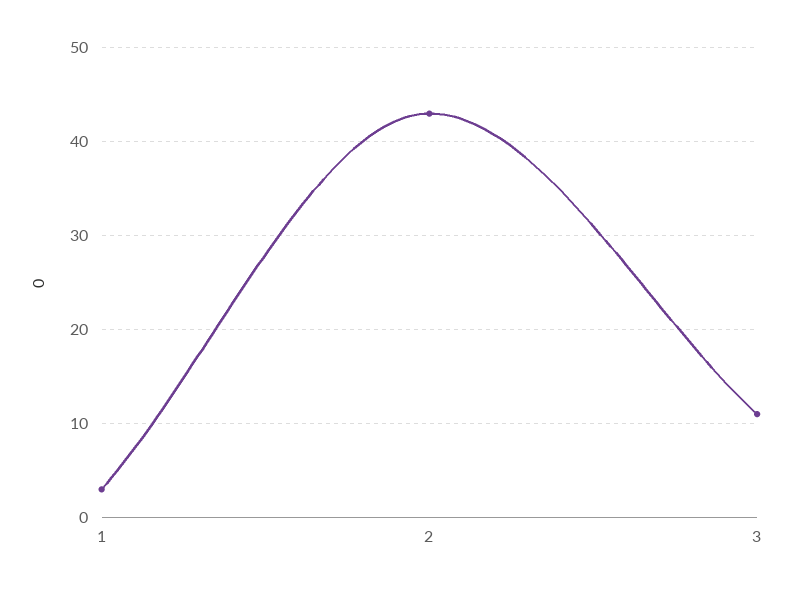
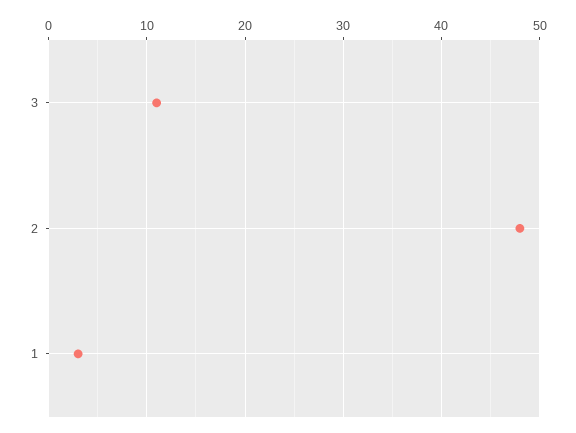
  {
    "1": 3,
-   "2": 43,
+   "2": 48,
    "3": 11
  }

